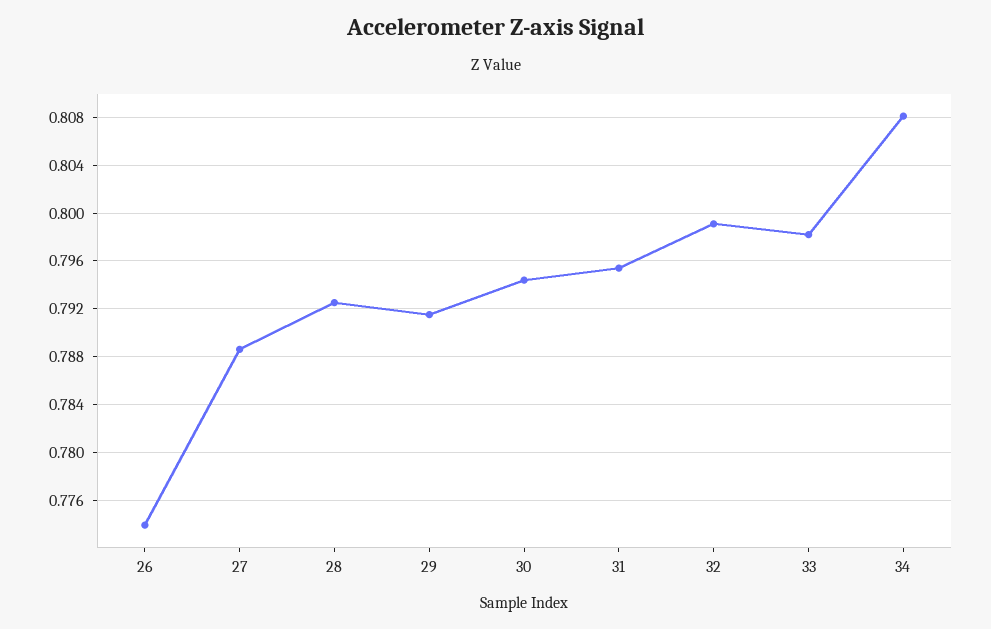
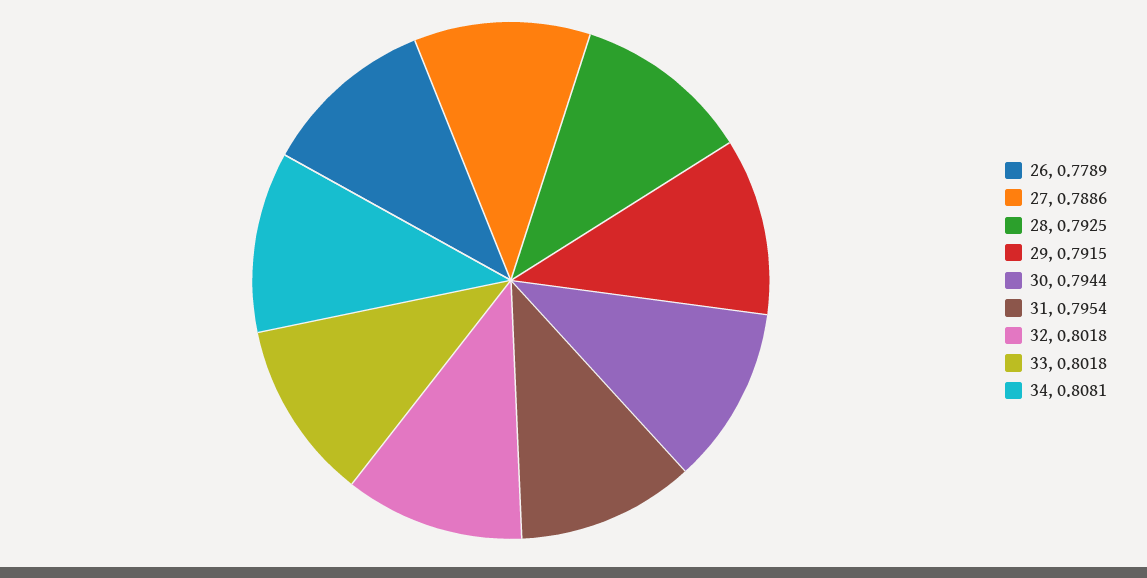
  {
-   "26": 0.774,
+   "26": 0.7789,
    "27": 0.7886,
    "28": 0.7925,
    "29": 0.7915,
    "30": 0.7944,
    "31": 0.7954,
-   "32": 0.799,
+   "32": 0.8018,
-   "33": 0.798,
+   "33": 0.8018,
    "34": 0.8081
  }

